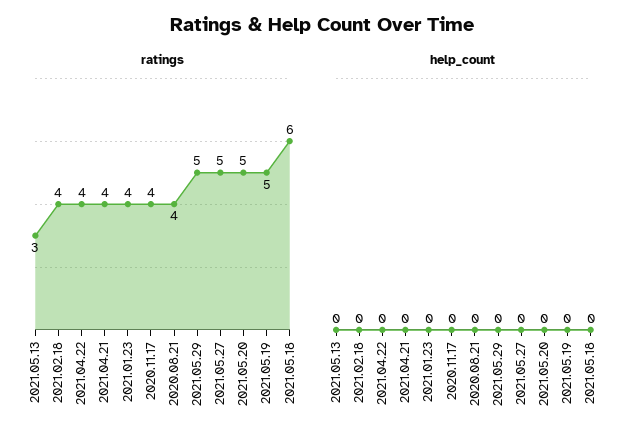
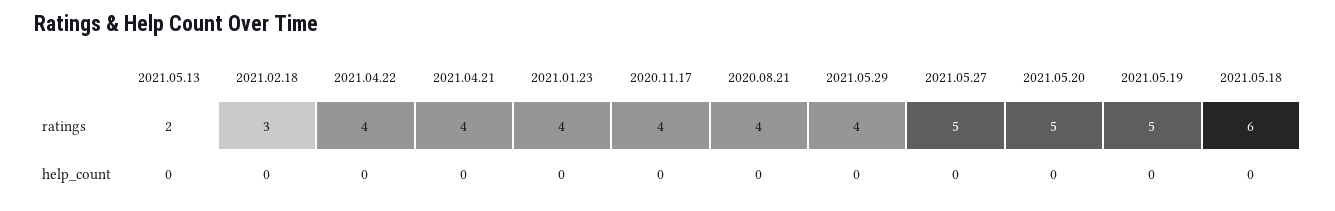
  {
    "ratings": {
-     "2021.05.13": 3,
+     "2021.05.13": 2,
-     "2021.02.18": 4,
+     "2021.02.18": 3,
      "2021.04.22": 4,
      "2021.04.21": 4,
      "2021.01.23": 4,
      "2020.11.17": 4,
      "2020.08.21": 4,
-     "2021.05.29": 5,
+     "2021.05.29": 4,
      "2021.05.27": 5,
      "2021.05.20": 5,
      "2021.05.19": 5,
      "2021.05.18": 6
    },
    "help_count": {
      "2021.05.13": 0,
      "2021.02.18": 0,
      "2021.04.22": 0,
      "2021.04.21": 0,
      "2021.01.23": 0,
      "2020.11.17": 0,
      "2020.08.21": 0,
      "2021.05.29": 0,
      "2021.05.27": 0,
      "2021.05.20": 0,
      "2021.05.19": 0,
      "2021.05.18": 0
    }
  }

